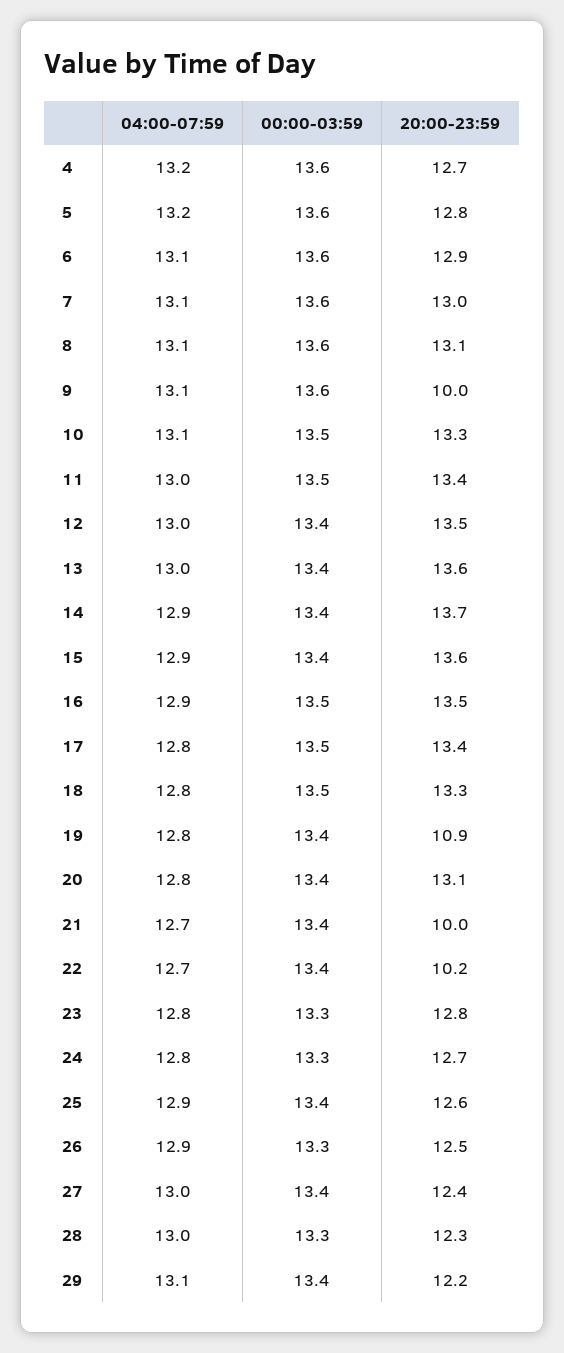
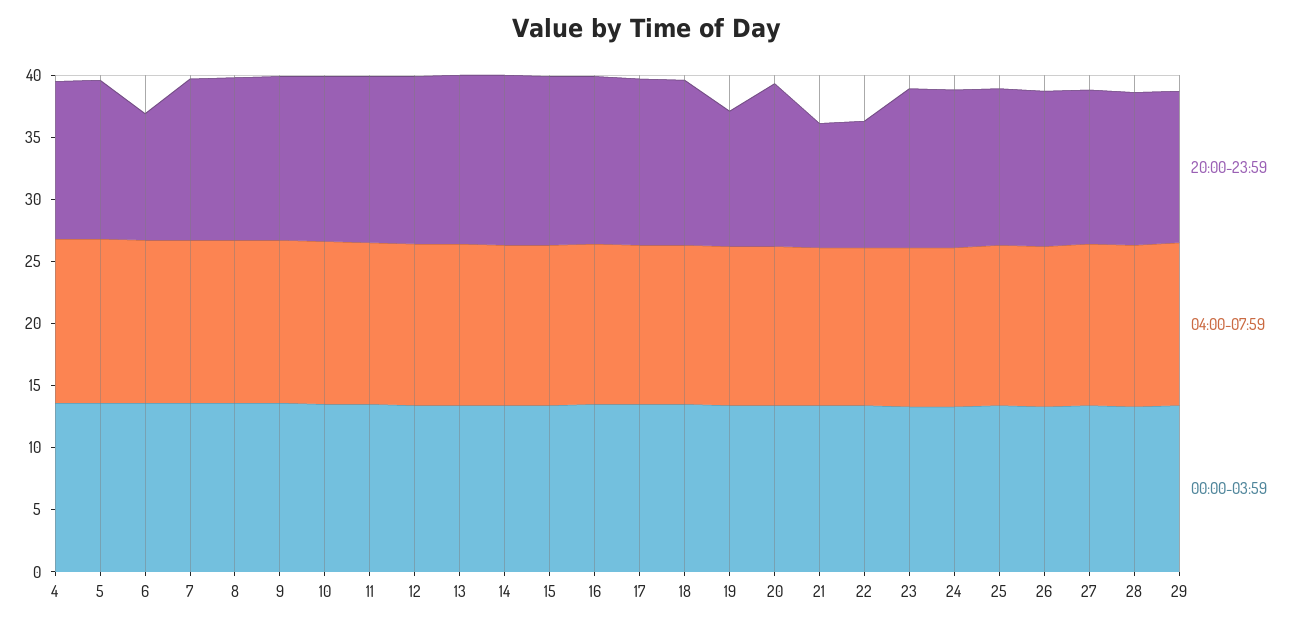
  {
    "04:00-07:59": {
      "4": 13.2,
      "5": 13.2,
      "6": 13.1,
      "7": 13.1,
      "8": 13.1,
      "9": 13.1,
      "10": 13.1,
      "11": 13,
      "12": 13,
      "13": 13,
      "14": 12.9,
      "15": 12.9,
      "16": 12.9,
      "17": 12.8,
      "18": 12.8,
      "19": 12.8,
      "20": 12.8,
      "21": 12.7,
      "22": 12.7,
      "23": 12.8,
      "24": 12.8,
      "25": 12.9,
      "26": 12.9,
      "27": 13,
      "28": 13,
      "29": 13.1
    },
    "00:00-03:59": {
      "4": 13.6,
      "5": 13.6,
      "6": 13.6,
      "7": 13.6,
      "8": 13.6,
      "9": 13.6,
      "10": 13.5,
      "11": 13.5,
      "12": 13.4,
      "13": 13.4,
      "14": 13.4,
      "15": 13.4,
      "16": 13.5,
      "17": 13.5,
      "18": 13.5,
      "19": 13.4,
      "20": 13.4,
      "21": 13.4,
      "22": 13.4,
      "23": 13.3,
      "24": 13.3,
      "25": 13.4,
      "26": 13.3,
      "27": 13.4,
      "28": 13.3,
      "29": 13.4
    },
    "20:00-23:59": {
      "4": 12.7,
      "5": 12.8,
-     "6": 12.9,
+     "6": 10,
      "7": 13,
      "8": 13.1,
-     "9": 10,
+     "9": 13,
      "10": 13.3,
      "11": 13.4,
      "12": 13.5,
      "13": 13.6,
      "14": 13.7,
      "15": 13.6,
      "16": 13.5,
      "17": 13.4,
      "18": 13.3,
      "19": 10.9,
      "20": 13.1,
      "21": 10,
      "22": 10.2,
      "23": 12.8,
      "24": 12.7,
      "25": 12.6,
      "26": 12.5,
      "27": 12.4,
      "28": 12.3,
      "29": 12.2
    }
  }

